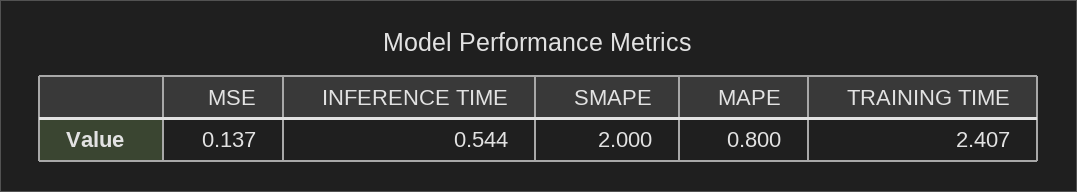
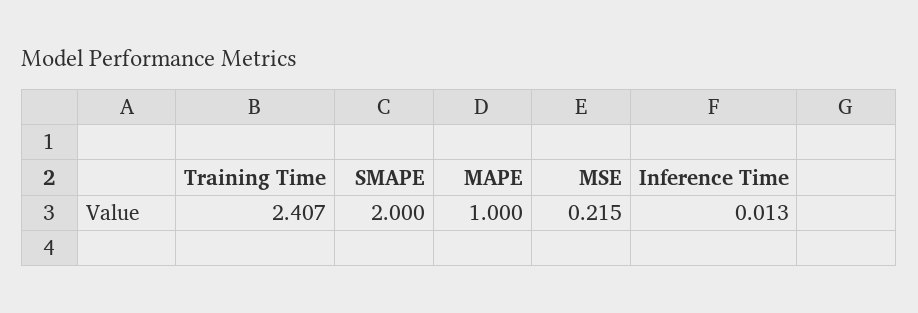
  {
-   "MSE": 0.137,
+   "MSE": 0.215,
-   "INFERENCE TIME": 0.544,
+   "INFERENCE TIME": 0.013,
    "SMAPE": 2,
-   "MAPE": 0.8,
+   "MAPE": 1,
    "TRAINING TIME": 2.407
  }

